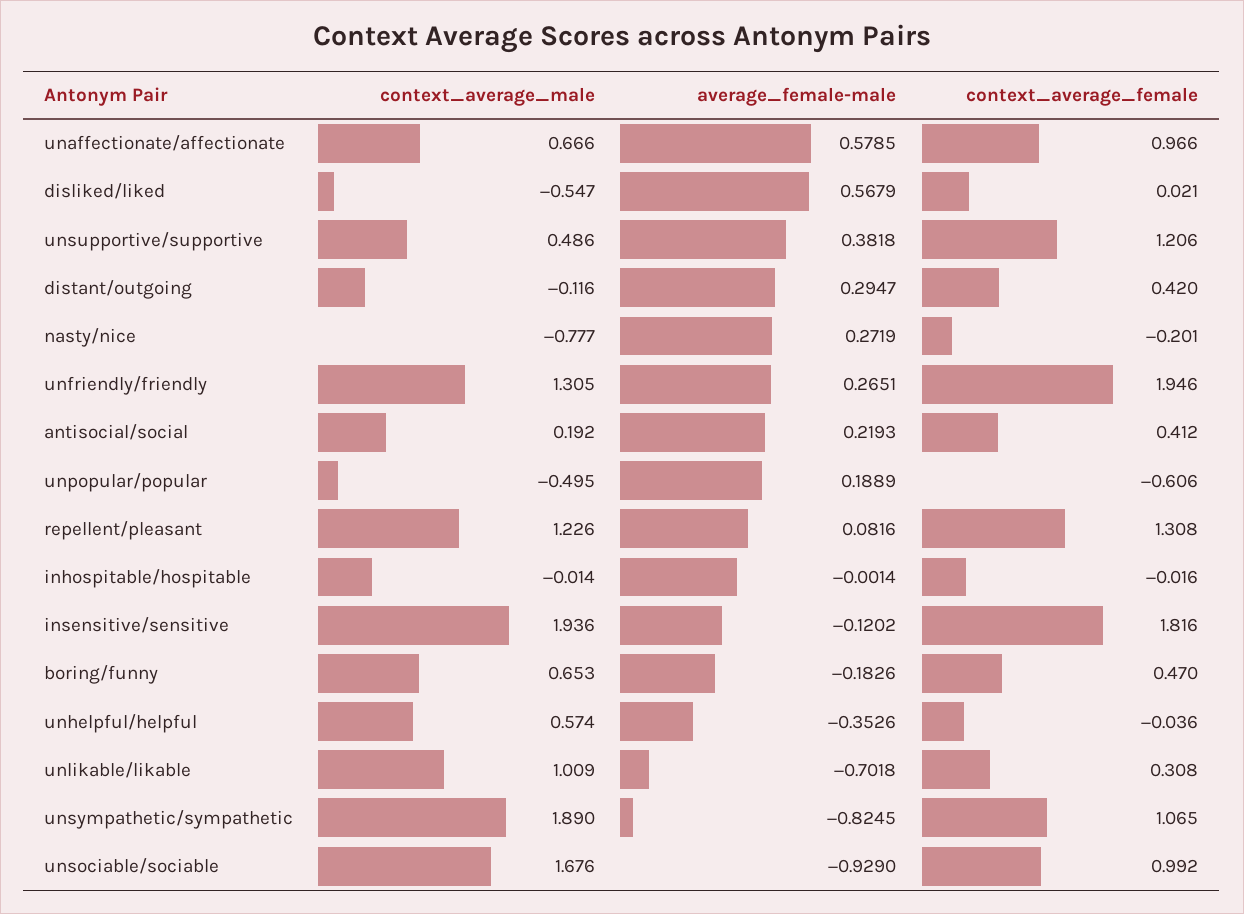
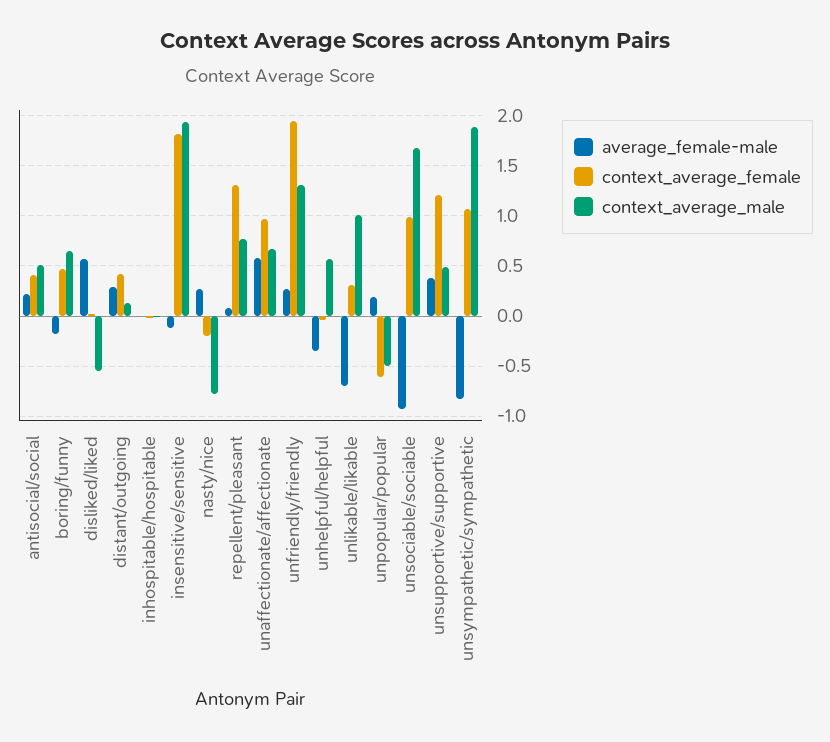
  {
    "context_average_male": {
      "unaffectionate/affectionate": 0.666,
      "disliked/liked": -0.547,
      "unsupportive/supportive": 0.486,
-     "distant/outgoing": -0.116,
+     "distant/outgoing": 0.1,
      "nasty/nice": -0.777,
      "unfriendly/friendly": 1.305,
-     "antisocial/social": 0.192,
+     "antisocial/social": 0.5,
      "unpopular/popular": -0.495,
-     "repellent/pleasant": 1.226,
+     "repellent/pleasant": 0.8,
      "inhospitable/hospitable": -0.014,
      "insensitive/sensitive": 1.936,
      "boring/funny": 0.653,
      "unhelpful/helpful": 0.574,
      "unlikable/likable": 1.009,
      "unsympathetic/sympathetic": 1.89,
      "unsociable/sociable": 1.676
    },
    "average_female-male": {
      "unaffectionate/affectionate": 0.5785,
      "disliked/liked": 0.5679,
      "unsupportive/supportive": 0.3818,
      "distant/outgoing": 0.2947,
      "nasty/nice": 0.2719,
      "unfriendly/friendly": 0.2651,
      "antisocial/social": 0.2193,
      "unpopular/popular": 0.1889,
      "repellent/pleasant": 0.0816,
      "inhospitable/hospitable": -0.0014,
      "insensitive/sensitive": -0.1202,
      "boring/funny": -0.1826,
      "unhelpful/helpful": -0.3526,
      "unlikable/likable": -0.7018,
      "unsympathetic/sympathetic": -0.8245,
      "unsociable/sociable": -0.929
    },
    "context_average_female": {
      "unaffectionate/affectionate": 0.966,
      "disliked/liked": 0.021,
      "unsupportive/supportive": 1.206,
      "distant/outgoing": 0.42,
      "nasty/nice": -0.201,
      "unfriendly/friendly": 1.946,
      "antisocial/social": 0.412,
      "unpopular/popular": -0.606,
      "repellent/pleasant": 1.308,
      "inhospitable/hospitable": -0.016,
      "insensitive/sensitive": 1.816,
      "boring/funny": 0.47,
      "unhelpful/helpful": -0.036,
      "unlikable/likable": 0.308,
      "unsympathetic/sympathetic": 1.065,
      "unsociable/sociable": 0.992
    }
  }

